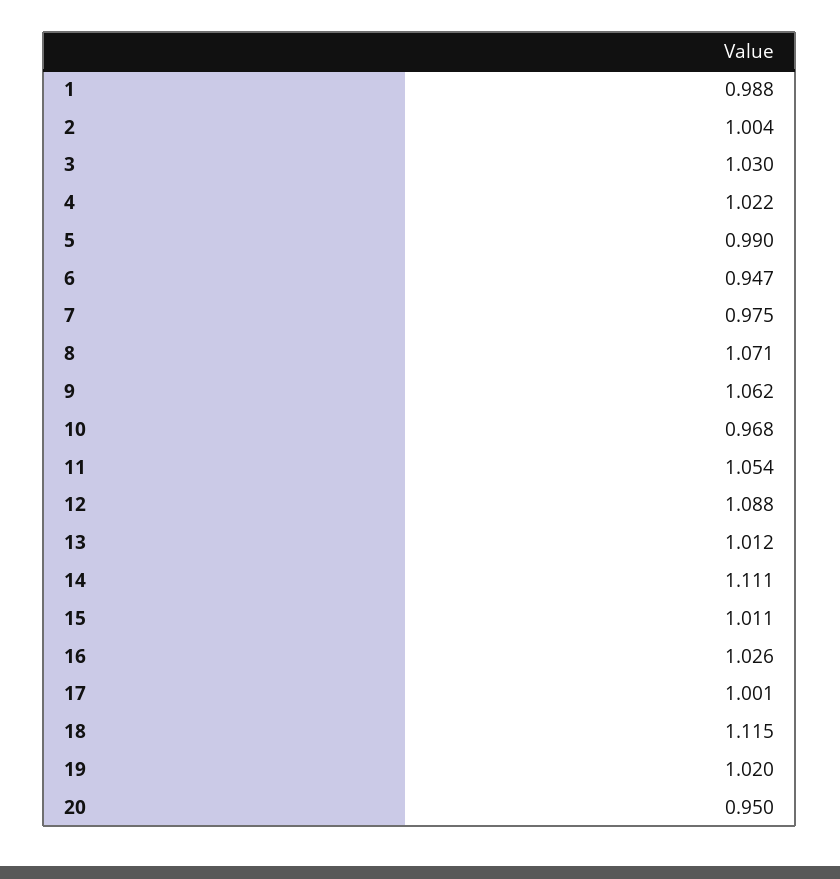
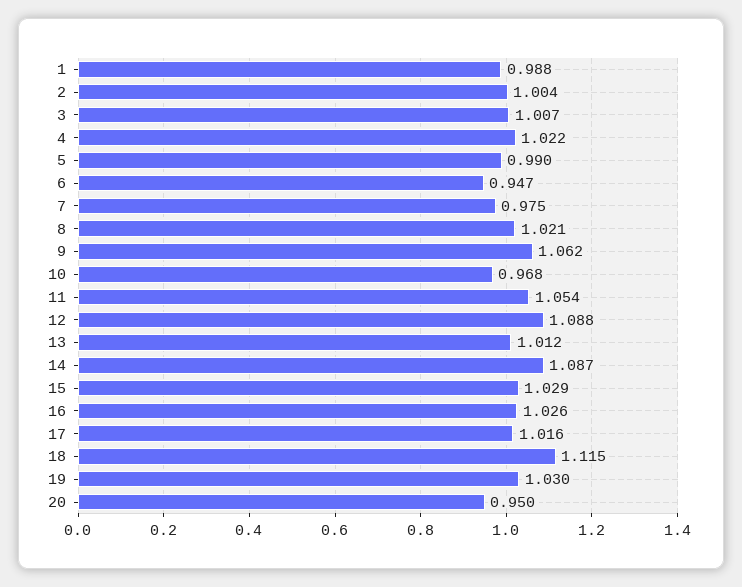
  {
    "1": 0.988,
    "2": 1.004,
-   "3": 1.03,
+   "3": 1.007,
    "4": 1.022,
    "5": 0.99,
    "6": 0.947,
    "7": 0.975,
-   "8": 1.071,
+   "8": 1.021,
    "9": 1.062,
    "10": 0.968,
    "11": 1.054,
    "12": 1.088,
    "13": 1.012,
-   "14": 1.111,
+   "14": 1.087,
-   "15": 1.011,
+   "15": 1.029,
    "16": 1.026,
-   "17": 1.001,
+   "17": 1.016,
    "18": 1.115,
-   "19": 1.02,
+   "19": 1.03,
    "20": 0.95
  }

